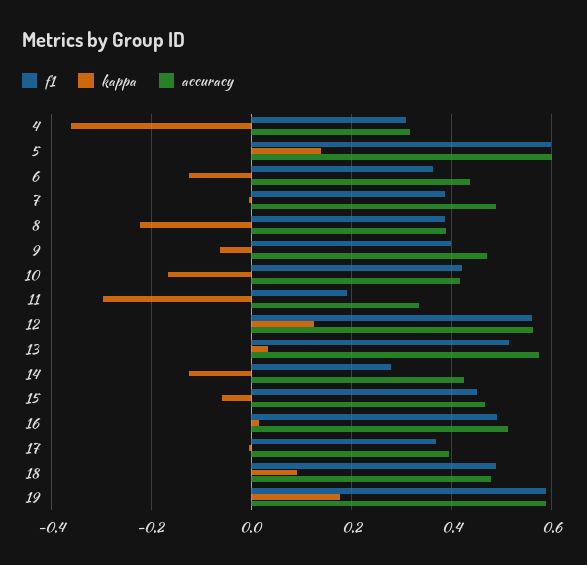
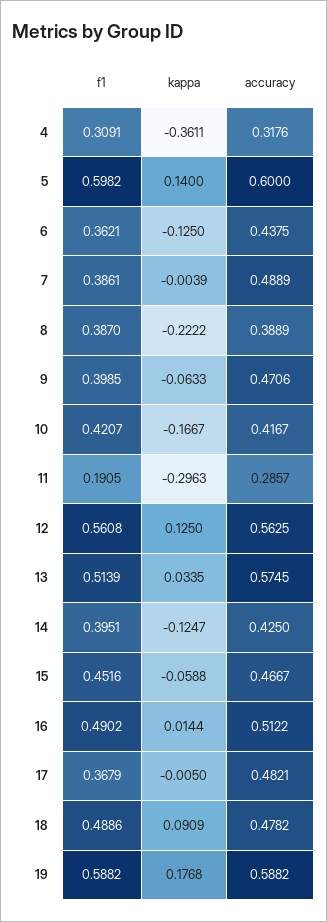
  {
    "f1": {
      "4": 0.3091,
      "5": 0.5982,
      "6": 0.3621,
      "7": 0.3861,
      "8": 0.387,
      "9": 0.3985,
      "10": 0.4207,
      "11": 0.1905,
      "12": 0.5608,
      "13": 0.5139,
-     "14": 0.28,
+     "14": 0.3951,
      "15": 0.4516,
      "16": 0.4902,
      "17": 0.3679,
      "18": 0.4886,
      "19": 0.5882
    },
    "kappa": {
      "4": -0.3611,
      "5": 0.14,
      "6": -0.125,
      "7": -0.0039,
      "8": -0.2222,
      "9": -0.0633,
      "10": -0.1667,
      "11": -0.2963,
      "12": 0.125,
      "13": 0.0335,
      "14": -0.1247,
      "15": -0.0588,
      "16": 0.0144,
      "17": -0.005,
      "18": 0.0909,
      "19": 0.1768
    },
    "accuracy": {
      "4": 0.3176,
      "5": 0.6,
      "6": 0.4375,
      "7": 0.4889,
      "8": 0.3889,
      "9": 0.4706,
      "10": 0.4167,
-     "11": 0.34,
+     "11": 0.2857,
      "12": 0.5625,
      "13": 0.5745,
      "14": 0.425,
      "15": 0.4667,
      "16": 0.5122,
-     "17": 0.4,
+     "17": 0.4821,
      "18": 0.4782,
      "19": 0.5882
    }
  }

